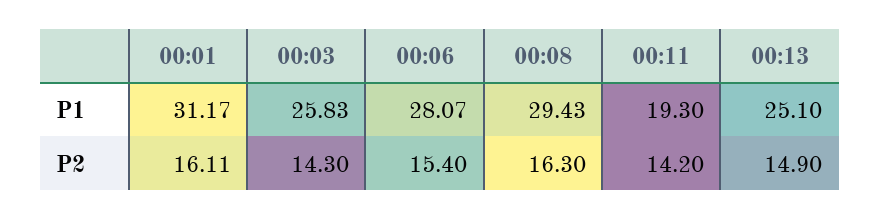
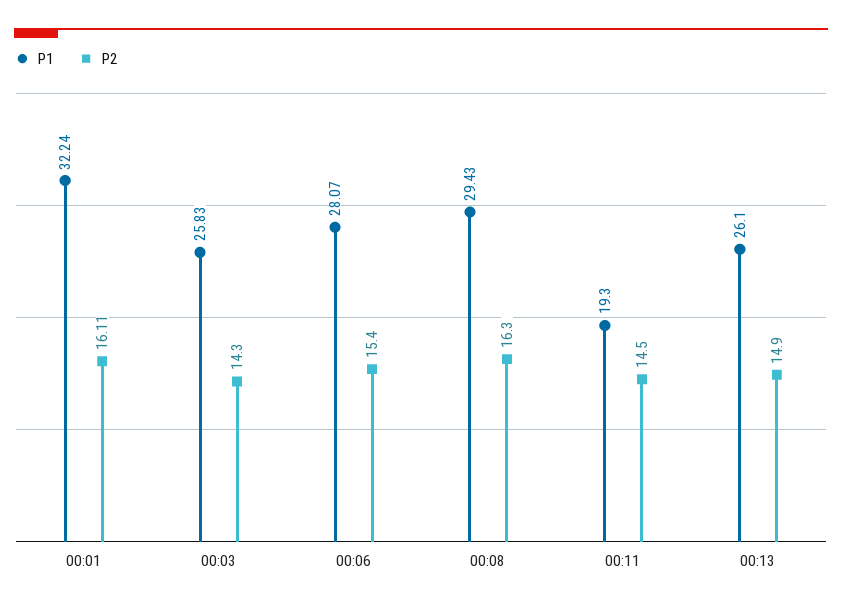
  {
    "P1": {
-     "00:01": 31.17,
+     "00:01": 32.24,
      "00:03": 25.83,
      "00:06": 28.07,
      "00:08": 29.43,
      "00:11": 19.3,
-     "00:13": 25.1
+     "00:13": 26.1
    },
    "P2": {
      "00:01": 16.11,
      "00:03": 14.3,
      "00:06": 15.4,
      "00:08": 16.3,
-     "00:11": 14.2,
+     "00:11": 14.5,
      "00:13": 14.9
    }
  }

